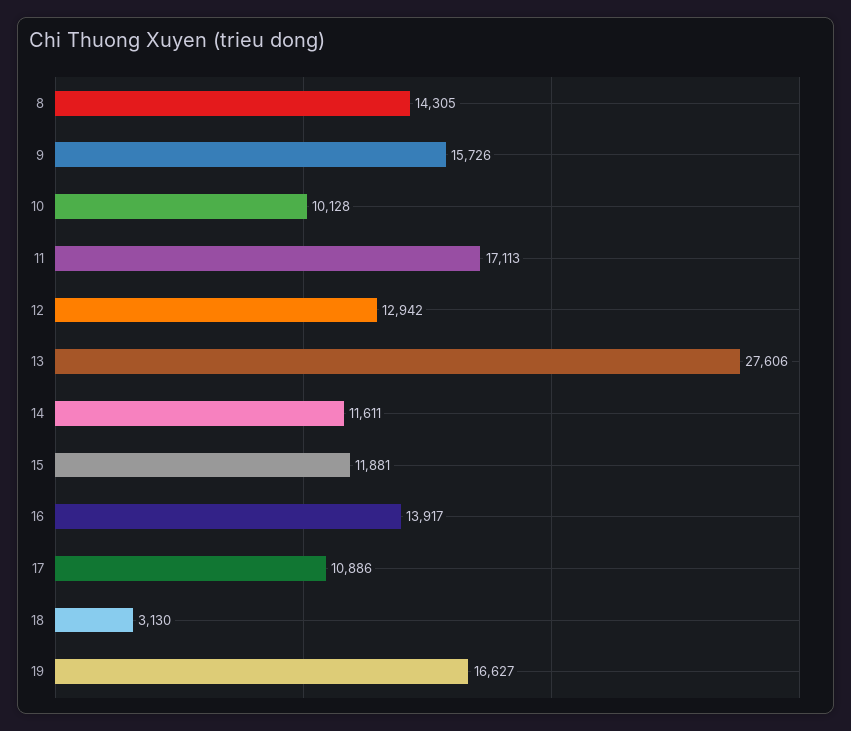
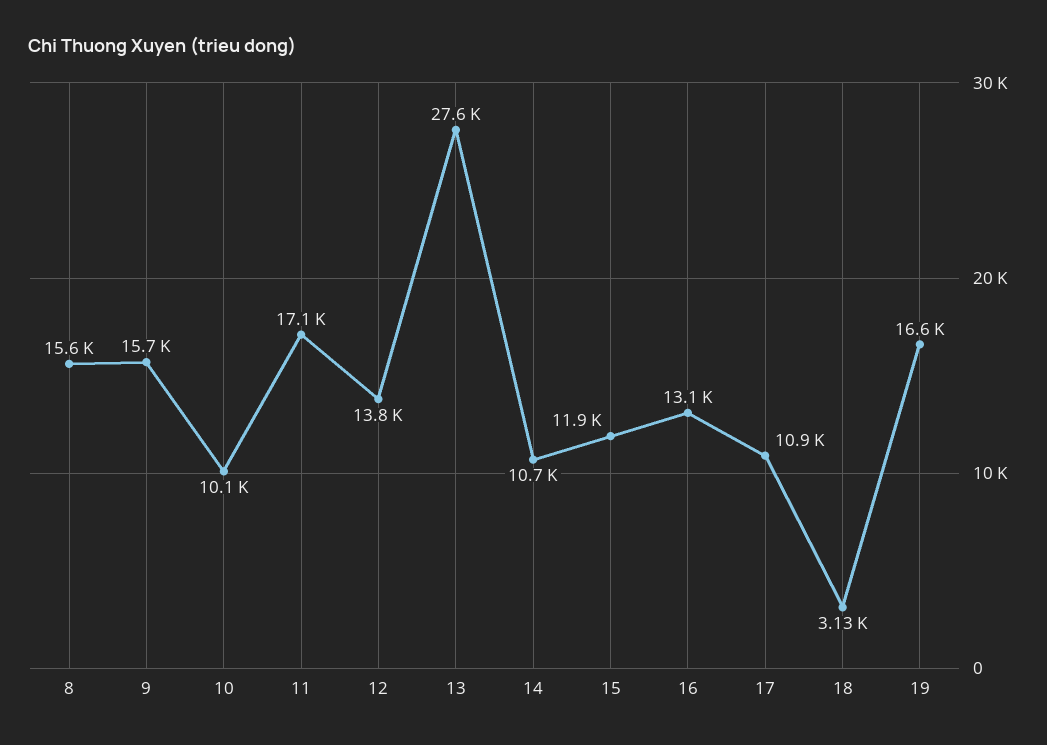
  {
-   "8": 14305,
+   "8": 15600,
    "9": 15726,
    "10": 10128,
    "11": 17113,
-   "12": 12942,
+   "12": 13800,
    "13": 27606,
-   "14": 11611,
+   "14": 10700,
    "15": 11881,
-   "16": 13917,
+   "16": 13100,
    "17": 10886,
    "18": 3130,
    "19": 16627
  }

